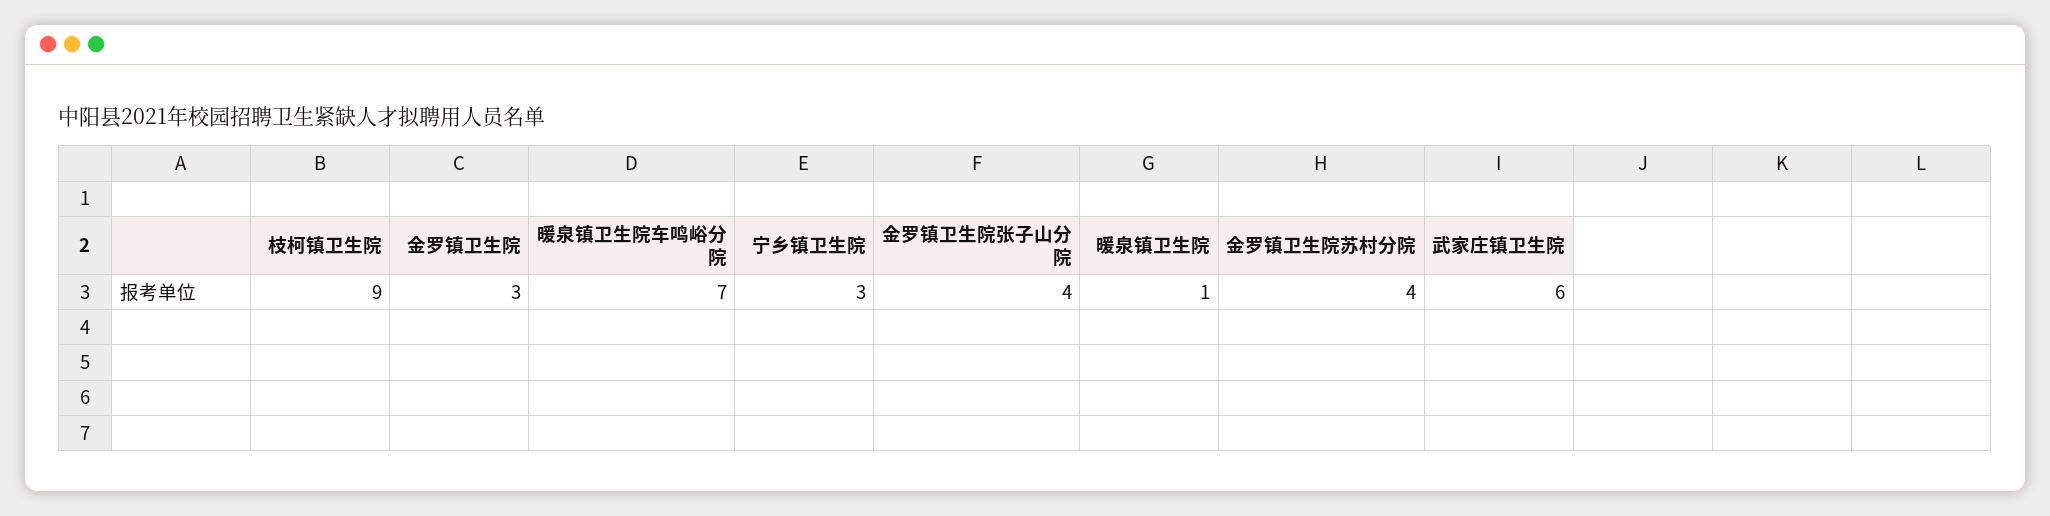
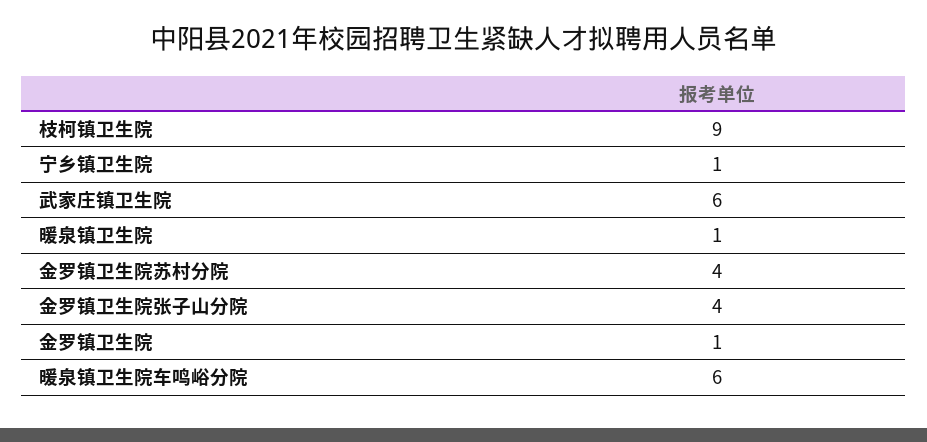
  {
    "枝柯镇卫生院": 9,
-   "金罗镇卫生院": 3,
+   "金罗镇卫生院": 1,
-   "暖泉镇卫生院车鸣峪分院": 7,
+   "暖泉镇卫生院车鸣峪分院": 6,
-   "宁乡镇卫生院": 3,
+   "宁乡镇卫生院": 1,
    "金罗镇卫生院张子山分院": 4,
    "暖泉镇卫生院": 1,
    "金罗镇卫生院苏村分院": 4,
    "武家庄镇卫生院": 6
  }

